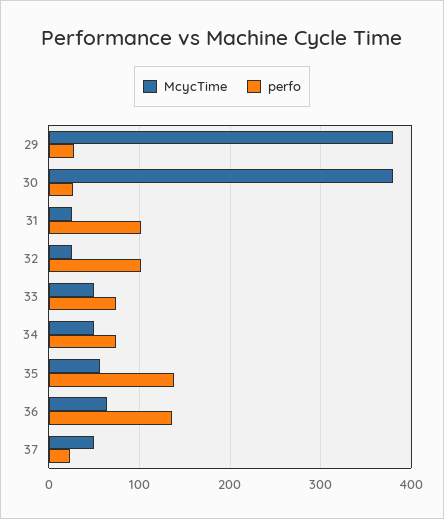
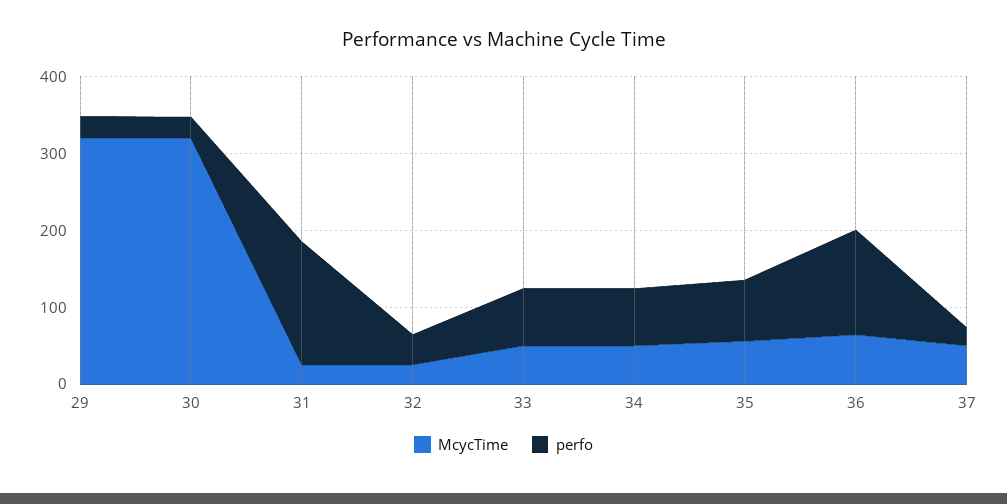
  {
    "McycTime": {
-     "29": 380,
+     "29": 320,
-     "30": 380,
+     "30": 320,
      "31": 30,
      "32": 30,
      "33": 50,
      "34": 50,
      "35": 60,
      "36": 60,
      "37": 50
    },
    "perfo": {
      "29": 30,
      "30": 30,
-     "31": 100,
+     "31": 160,
-     "32": 100,
+     "32": 40,
      "33": 70,
      "34": 70,
-     "35": 140,
+     "35": 80,
      "36": 140,
      "37": 20
    }
  }

